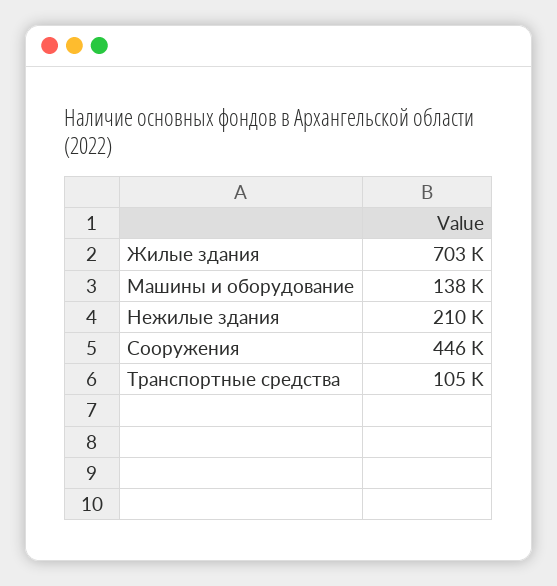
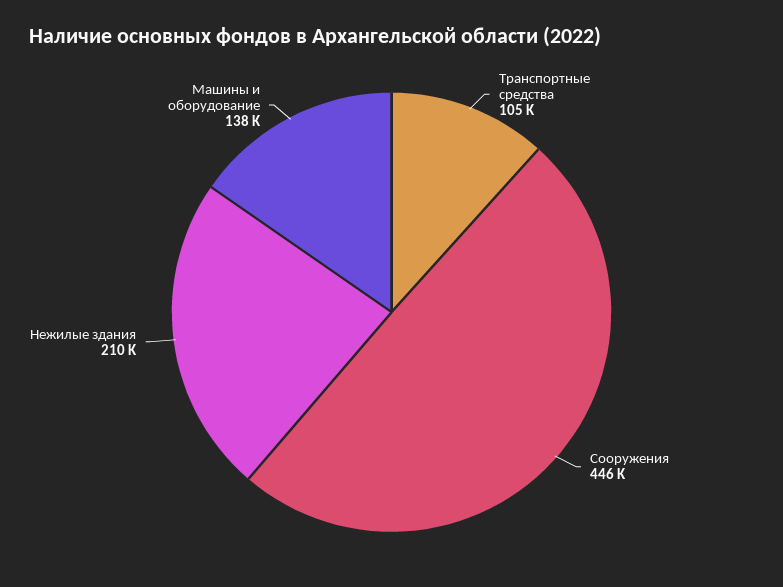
  {
-   "Жилые здания": 703000,
    "Машины и оборудование": 138000,
    "Нежилые здания": 210000,
    "Сооружения": 446000,
    "Транспортные средства": 105000
  }

